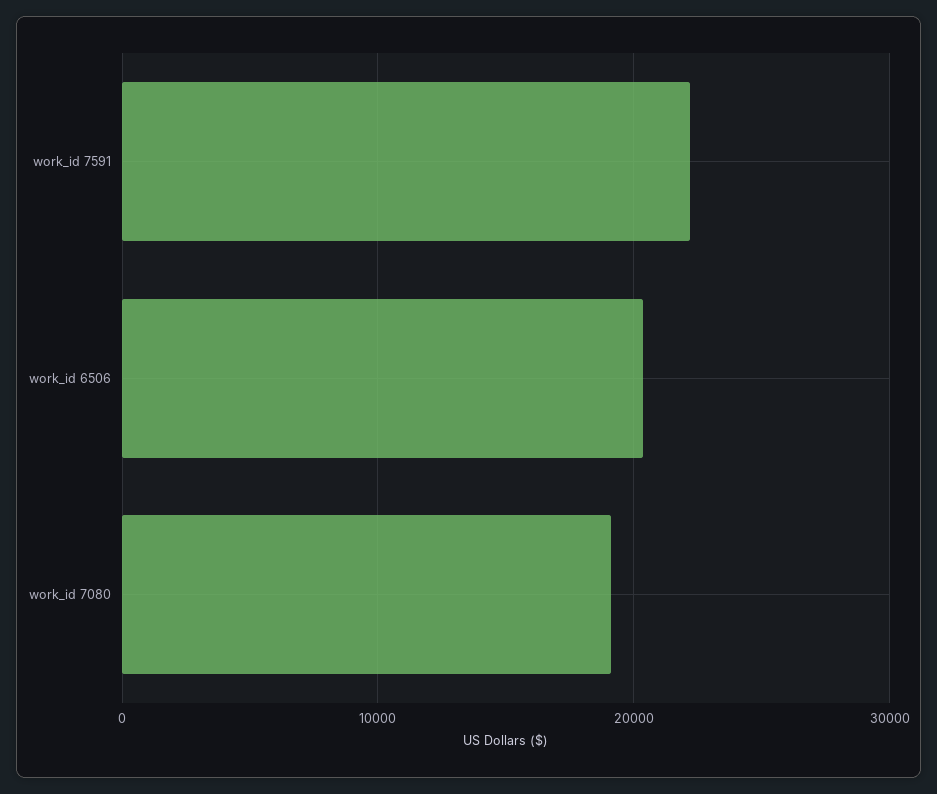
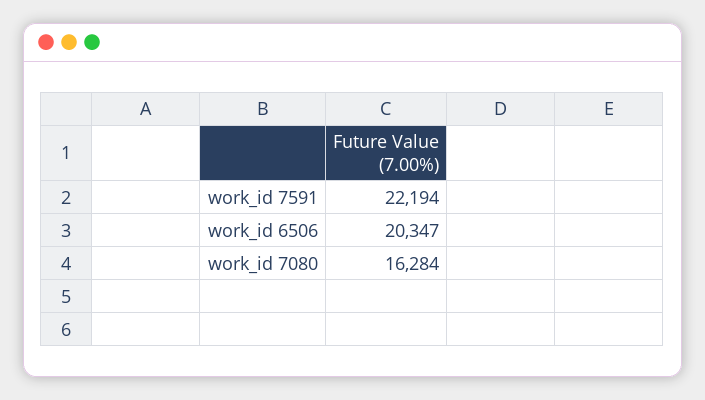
  {
    "work_id 7591": 22194,
    "work_id 6506": 20347,
-   "work_id 7080": 19000
+   "work_id 7080": 16284
  }

